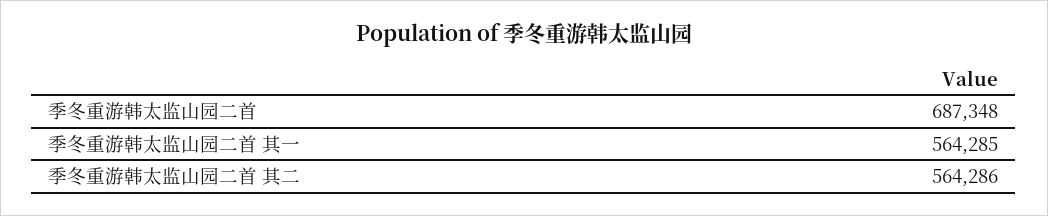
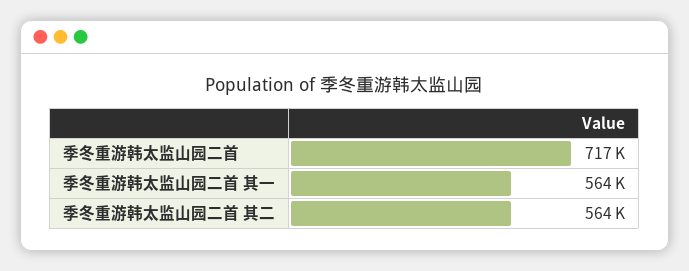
  {
-   "季冬重游韩太监山园二首": 687348,
+   "季冬重游韩太监山园二首": 717000,
    "季冬重游韩太监山园二首 其一": 564285,
    "季冬重游韩太监山园二首 其二": 564286
  }

